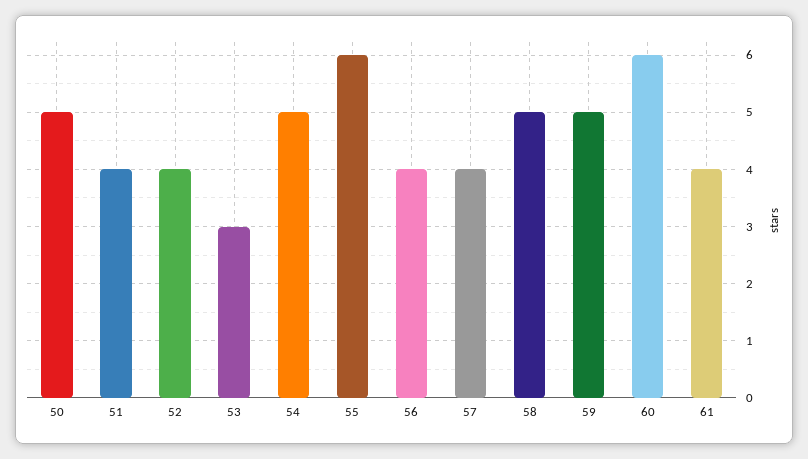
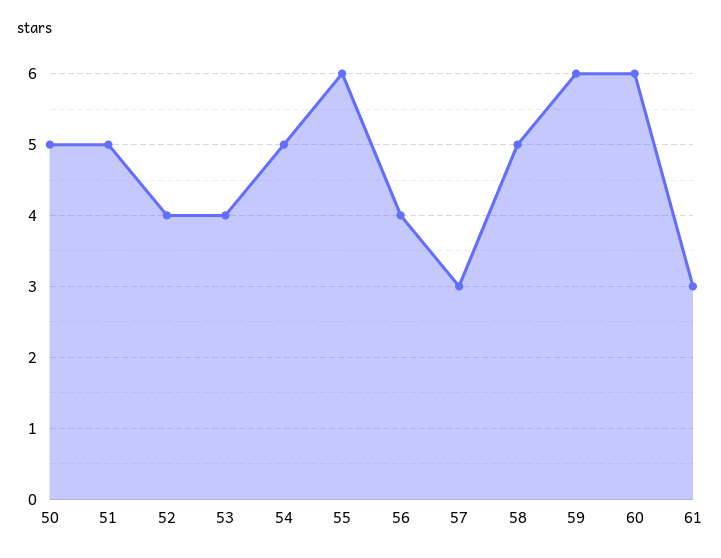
  {
    "50": 5,
-   "51": 4,
+   "51": 5,
    "52": 4,
-   "53": 3,
+   "53": 4,
    "54": 5,
    "55": 6,
    "56": 4,
-   "57": 4,
+   "57": 3,
    "58": 5,
-   "59": 5,
+   "59": 6,
    "60": 6,
-   "61": 4
+   "61": 3
  }

